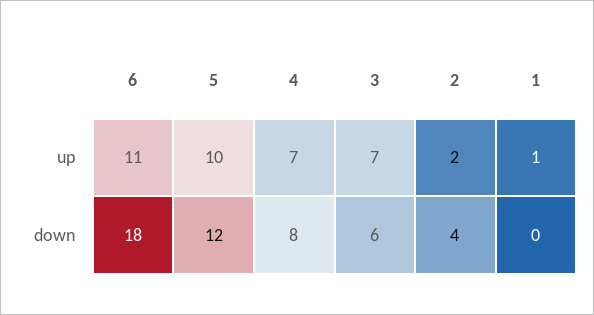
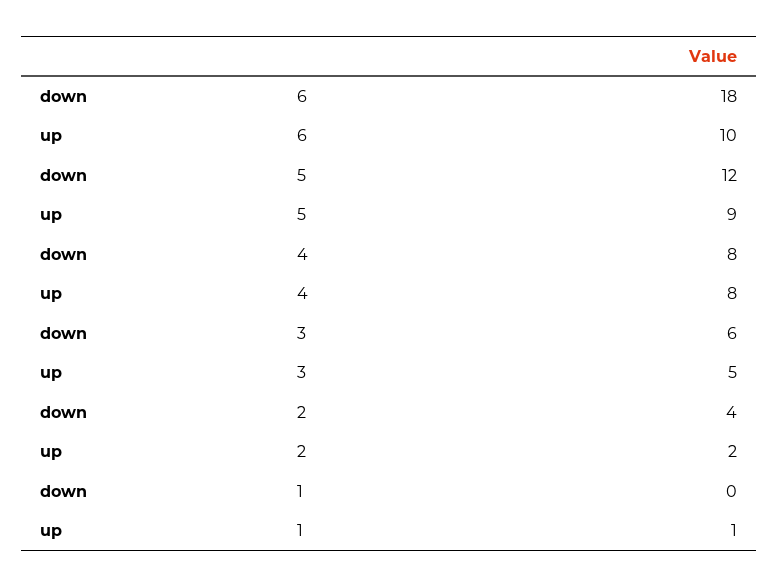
  {
    "6": {
-     "up": 11,
+     "up": 10,
      "down": 18
    },
    "5": {
-     "up": 10,
+     "up": 9,
      "down": 12
    },
    "4": {
-     "up": 7,
+     "up": 8,
      "down": 8
    },
    "3": {
-     "up": 7,
+     "up": 5,
      "down": 6
    },
    "2": {
      "up": 2,
      "down": 4
    },
    "1": {
      "up": 1,
      "down": 0
    }
  }

